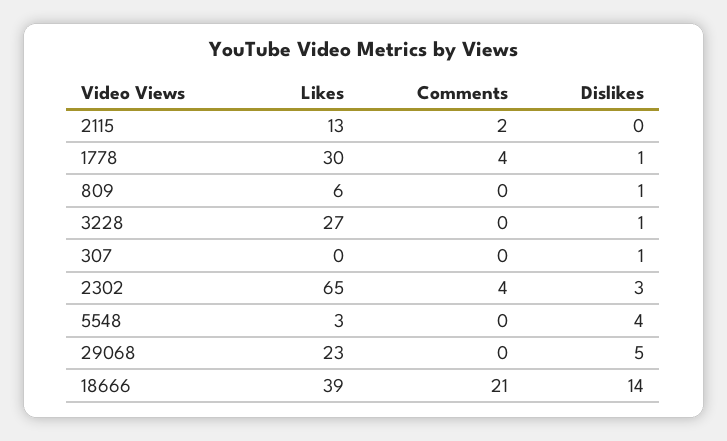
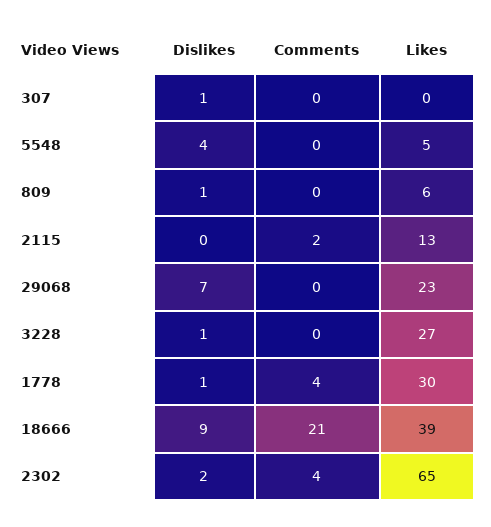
  {
    "Likes": {
      "2115": 13,
      "1778": 30,
      "809": 6,
      "3228": 27,
      "307": 0,
      "2302": 65,
-     "5548": 3,
+     "5548": 5,
      "29068": 23,
      "18666": 39
    },
    "Comments": {
      "2115": 2,
      "1778": 4,
      "809": 0,
      "3228": 0,
      "307": 0,
      "2302": 4,
      "5548": 0,
      "29068": 0,
      "18666": 21
    },
    "Dislikes": {
      "2115": 0,
      "1778": 1,
      "809": 1,
      "3228": 1,
      "307": 1,
-     "2302": 3,
+     "2302": 2,
      "5548": 4,
-     "29068": 5,
+     "29068": 7,
-     "18666": 14
+     "18666": 9
    }
  }

